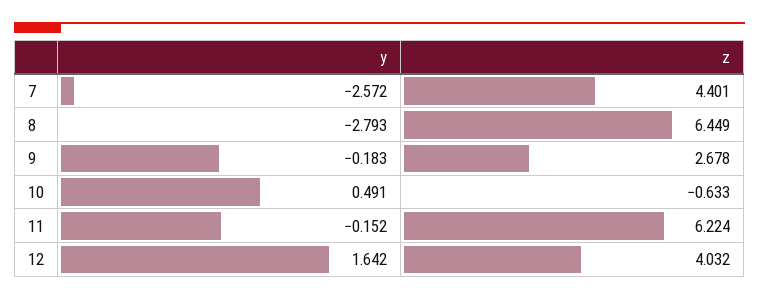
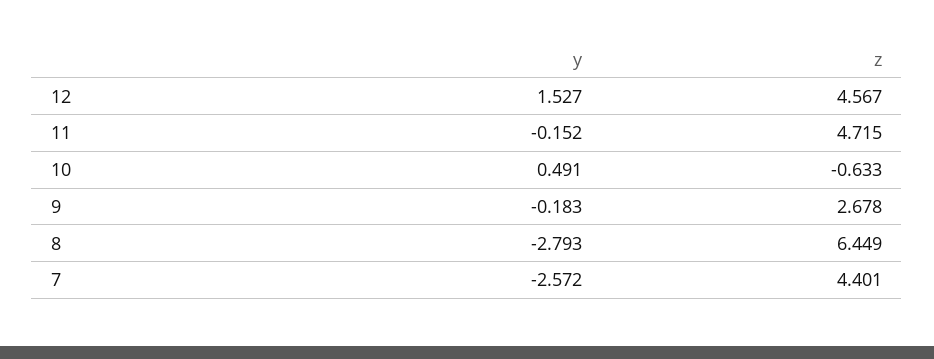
  {
    "y": {
      "7": -2.572,
      "8": -2.793,
      "9": -0.183,
      "10": 0.491,
      "11": -0.152,
-     "12": 1.642
+     "12": 1.527
    },
    "z": {
      "7": 4.401,
      "8": 6.449,
      "9": 2.678,
      "10": -0.633,
-     "11": 6.224,
+     "11": 4.715,
-     "12": 4.032
+     "12": 4.567
    }
  }

